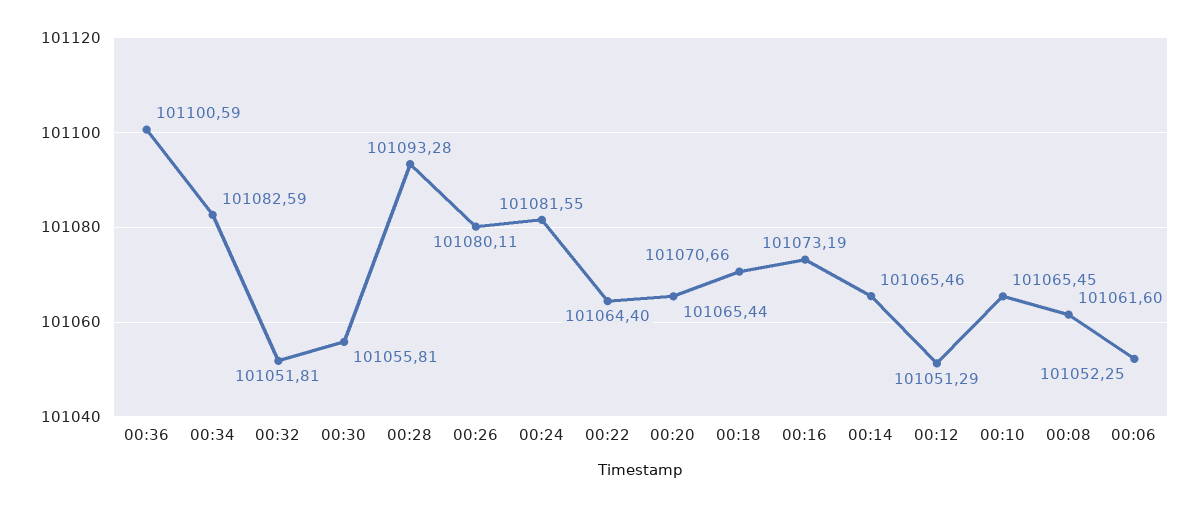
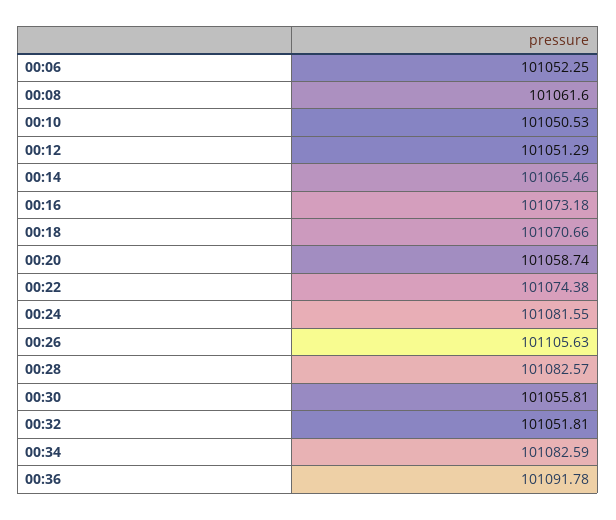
  {
-   "00:36": 101100.59,
+   "00:36": 101091.78,
    "00:34": 101082.59,
    "00:32": 101051.81,
    "00:30": 101055.81,
-   "00:28": 101093.28,
+   "00:28": 101082.57,
-   "00:26": 101080.11,
+   "00:26": 101105.63,
    "00:24": 101081.55,
-   "00:22": 101064.4,
+   "00:22": 101074.38,
-   "00:20": 101065.44,
+   "00:20": 101058.74,
    "00:18": 101070.66,
-   "00:16": 101073.19,
+   "00:16": 101073.18,
    "00:14": 101065.46,
    "00:12": 101051.29,
-   "00:10": 101065.45,
+   "00:10": 101050.53,
    "00:08": 101061.6,
    "00:06": 101052.25
  }

